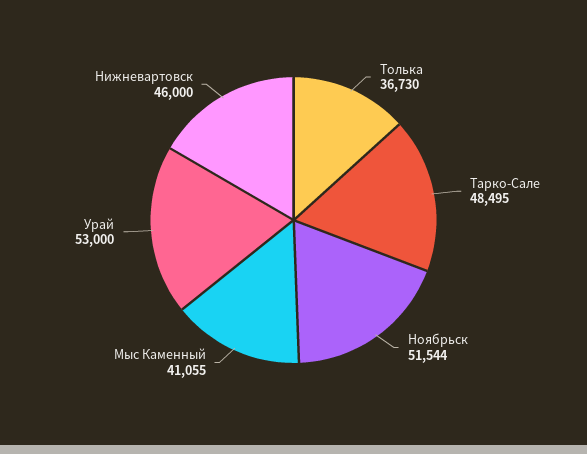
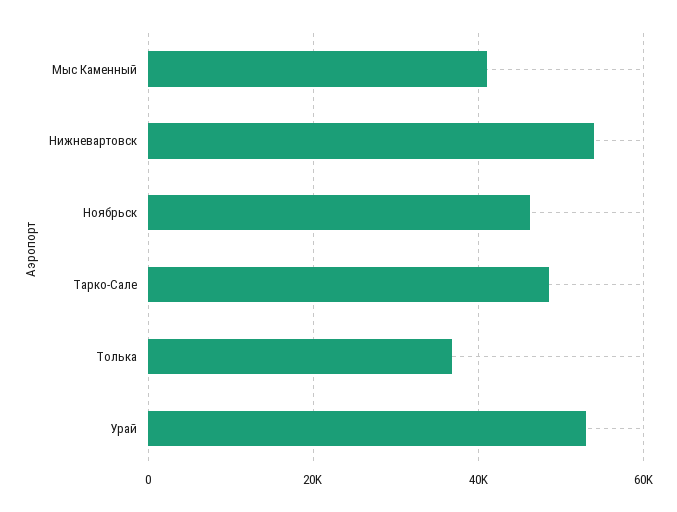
  {
    "Толька": 36730,
    "Тарко-Сале": 48495,
-   "Ноябрьск": 51544,
+   "Ноябрьск": 46000,
    "Мыс Каменный": 41055,
    "Урай": 53000,
-   "Нижневартовск": 46000
+   "Нижневартовск": 54000
  }

